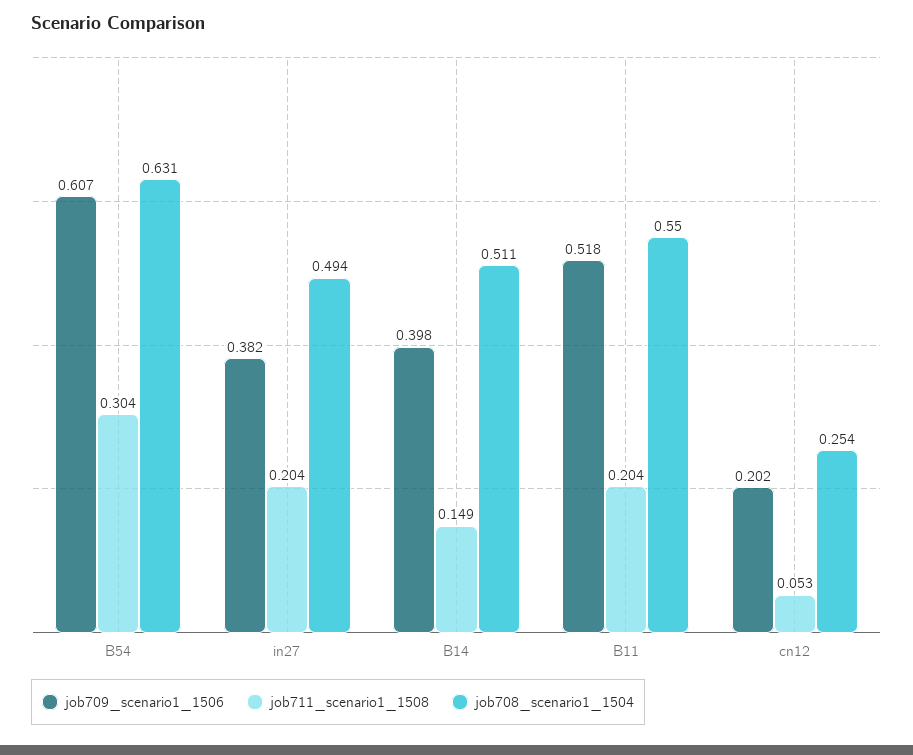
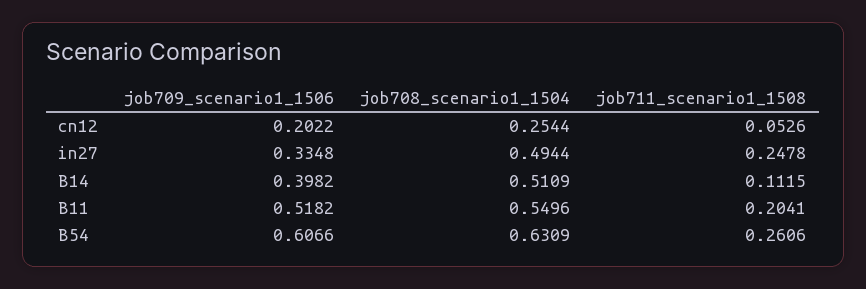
  {
    "job709_scenario1_1506": {
      "B54": 0.6066,
-     "in27": 0.382,
+     "in27": 0.3348,
      "B14": 0.3982,
      "B11": 0.5182,
      "cn12": 0.2022
    },
    "job711_scenario1_1508": {
-     "B54": 0.304,
+     "B54": 0.2606,
-     "in27": 0.204,
+     "in27": 0.2478,
-     "B14": 0.149,
+     "B14": 0.1115,
      "B11": 0.2041,
      "cn12": 0.0526
    },
    "job708_scenario1_1504": {
      "B54": 0.6309,
      "in27": 0.4944,
      "B14": 0.5109,
      "B11": 0.5496,
      "cn12": 0.2544
    }
  }

